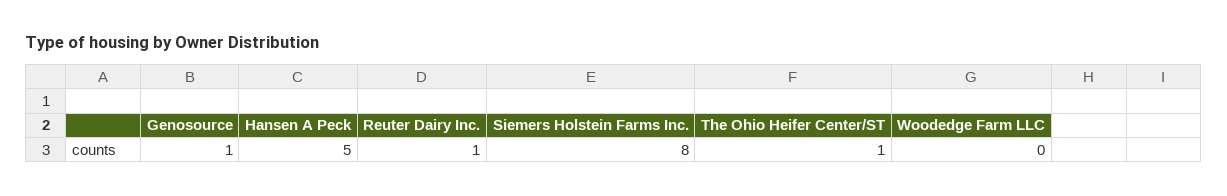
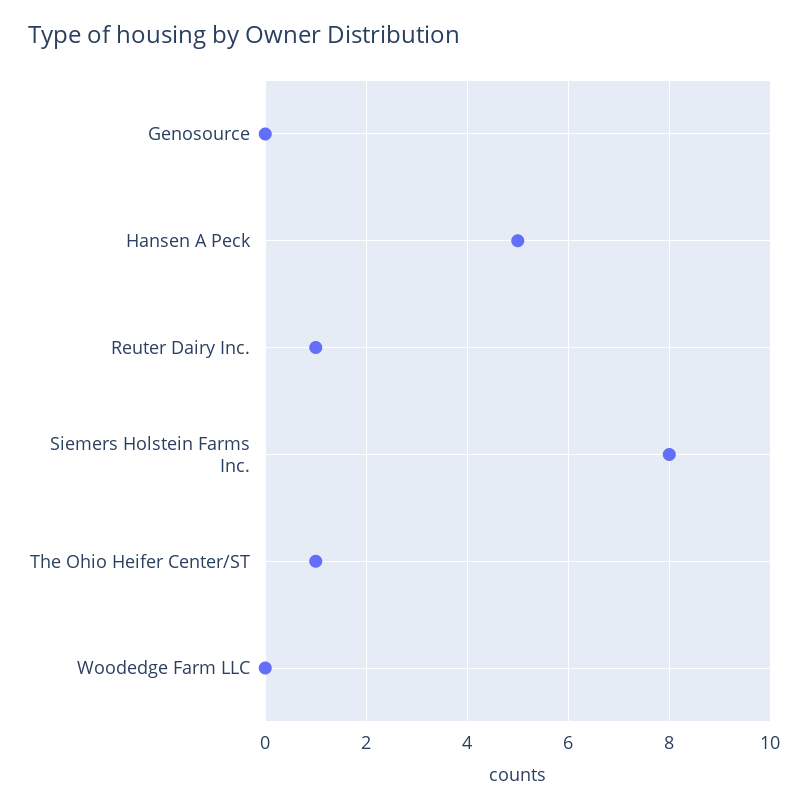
  {
-   "Genosource": 1,
+   "Genosource": 0,
    "Hansen A Peck": 5,
    "Reuter Dairy Inc.": 1,
    "Siemers Holstein Farms Inc.": 8,
    "The Ohio Heifer Center/ST": 1,
    "Woodedge Farm LLC": 0
  }

